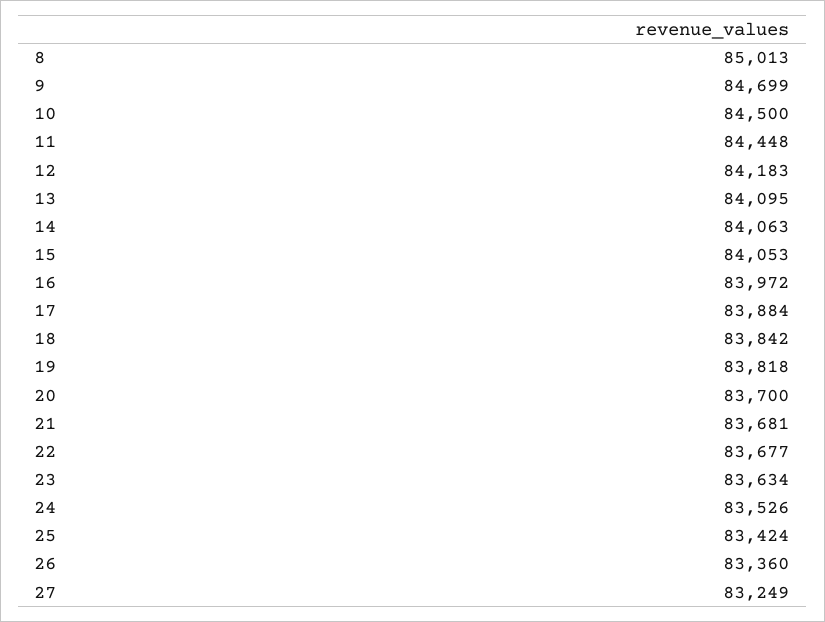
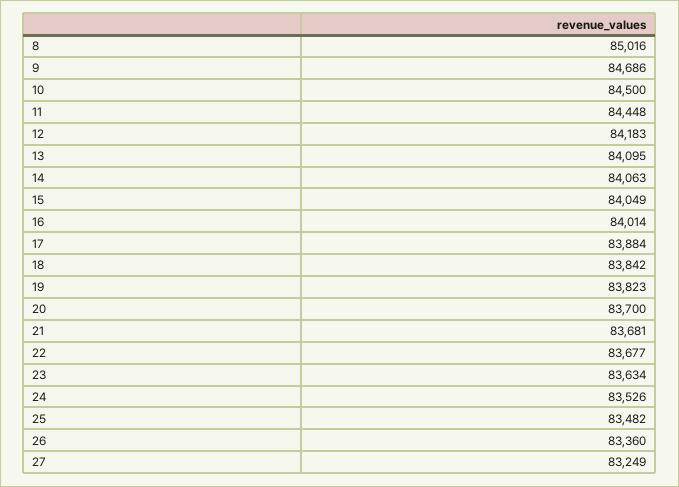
  {
-   "8": 85013,
+   "8": 85016,
-   "9": 84699,
+   "9": 84686,
    "10": 84500,
    "11": 84448,
    "12": 84183,
    "13": 84095,
    "14": 84063,
-   "15": 84053,
+   "15": 84049,
-   "16": 83972,
+   "16": 84014,
    "17": 83884,
    "18": 83842,
-   "19": 83818,
+   "19": 83823,
    "20": 83700,
    "21": 83681,
    "22": 83677,
    "23": 83634,
    "24": 83526,
-   "25": 83424,
+   "25": 83482,
    "26": 83360,
    "27": 83249
  }

